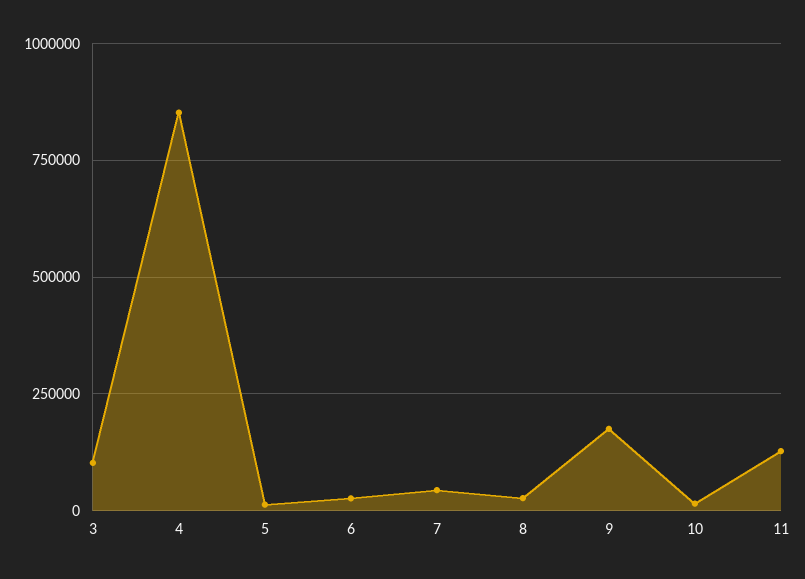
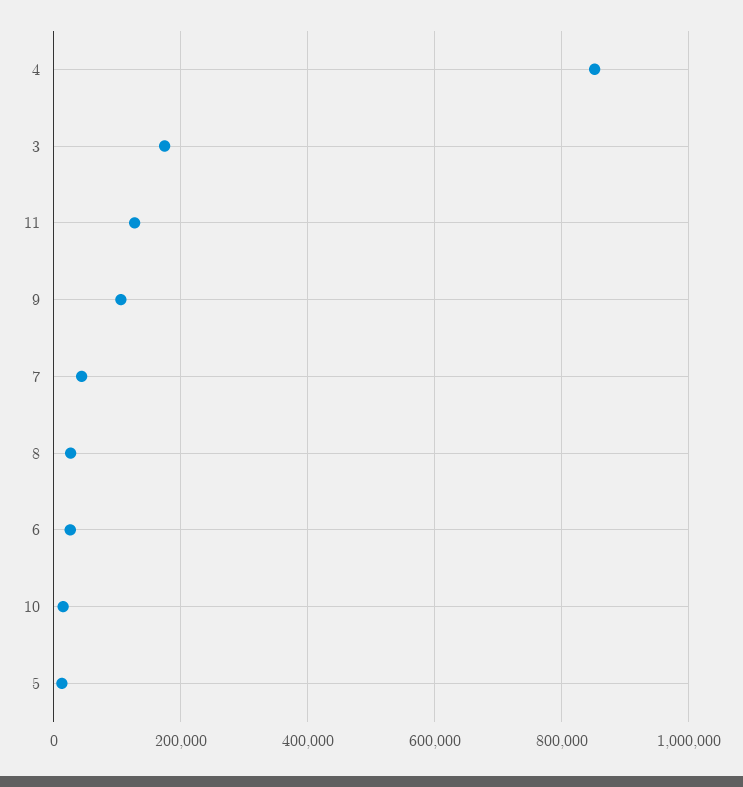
  {
-   "3": 100000,
+   "3": 180000,
    "4": 860000,
    "5": 20000,
    "6": 20000,
    "7": 40000,
    "8": 20000,
-   "9": 175000,
+   "9": 100000,
    "10": 20000,
    "11": 120000
  }

